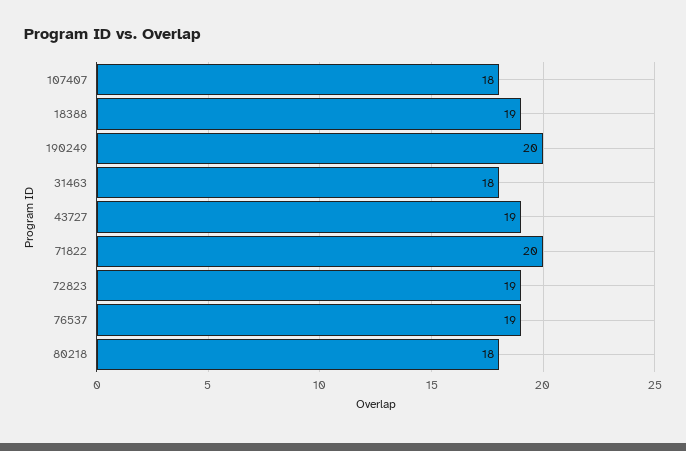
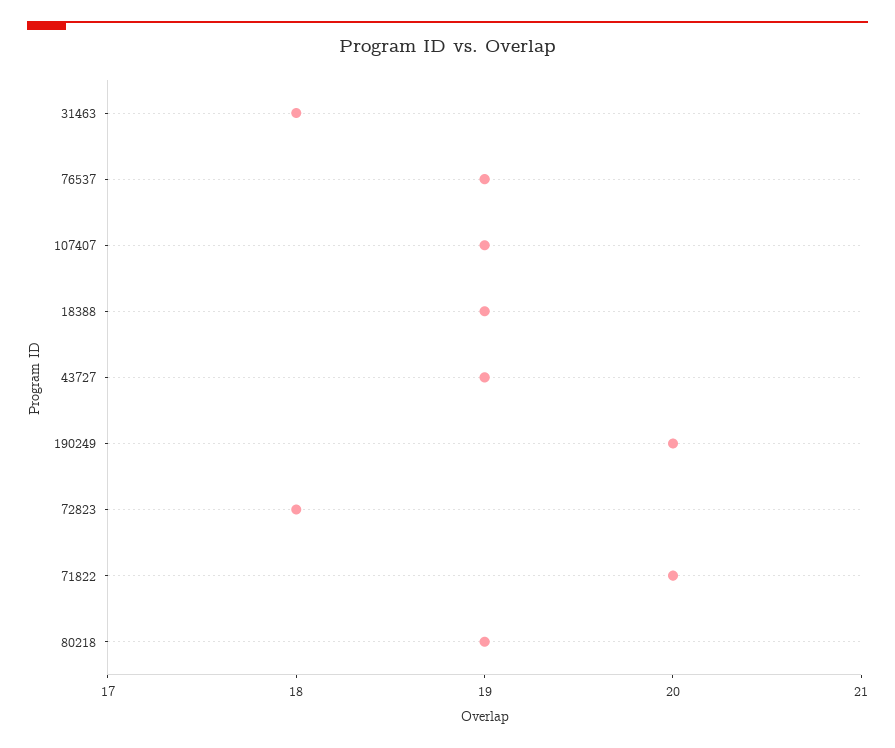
  {
-   "107407": 18,
+   "107407": 19,
    "18388": 19,
    "190249": 20,
    "31463": 18,
    "43727": 19,
    "71822": 20,
-   "72823": 19,
+   "72823": 18,
    "76537": 19,
-   "80218": 18
+   "80218": 19
  }

